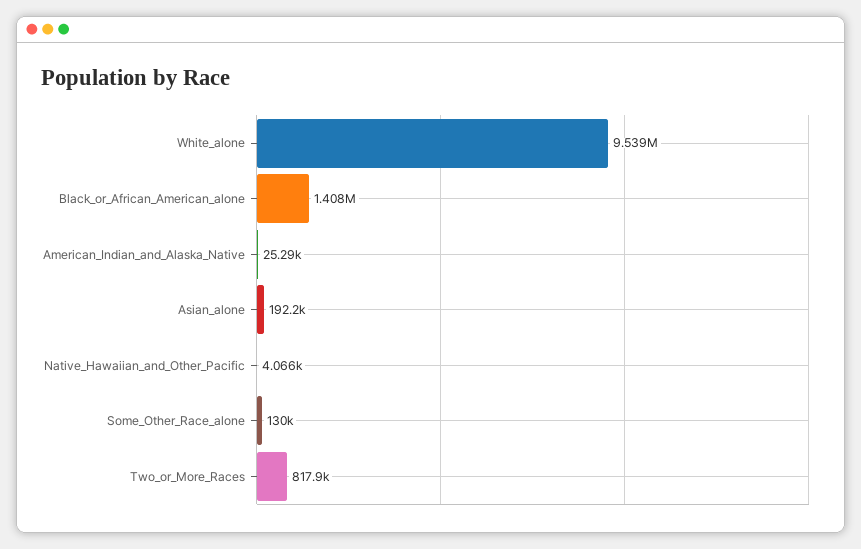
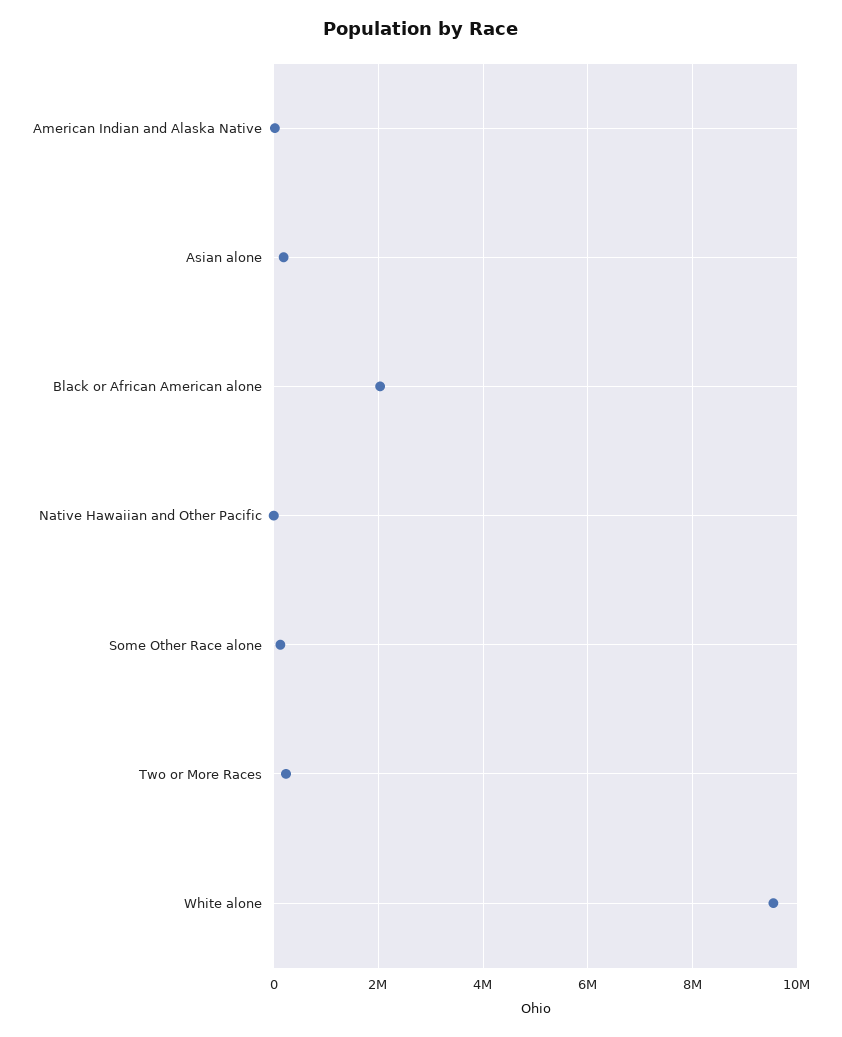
  {
    "White_alone": 9539000,
-   "Black_or_African_American_alone": 1408000,
+   "Black_or_African_American_alone": 2000000,
    "American_Indian_and_Alaska_Native": 25290,
    "Asian_alone": 192200,
    "Native_Hawaiian_and_Other_Pacific": 4066,
    "Some_Other_Race_alone": 130000,
-   "Two_or_More_Races": 817900
+   "Two_or_More_Races": 200000
  }

